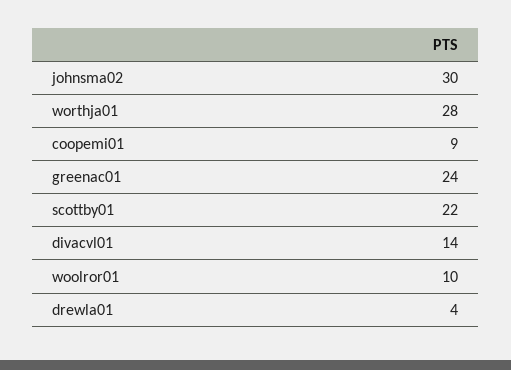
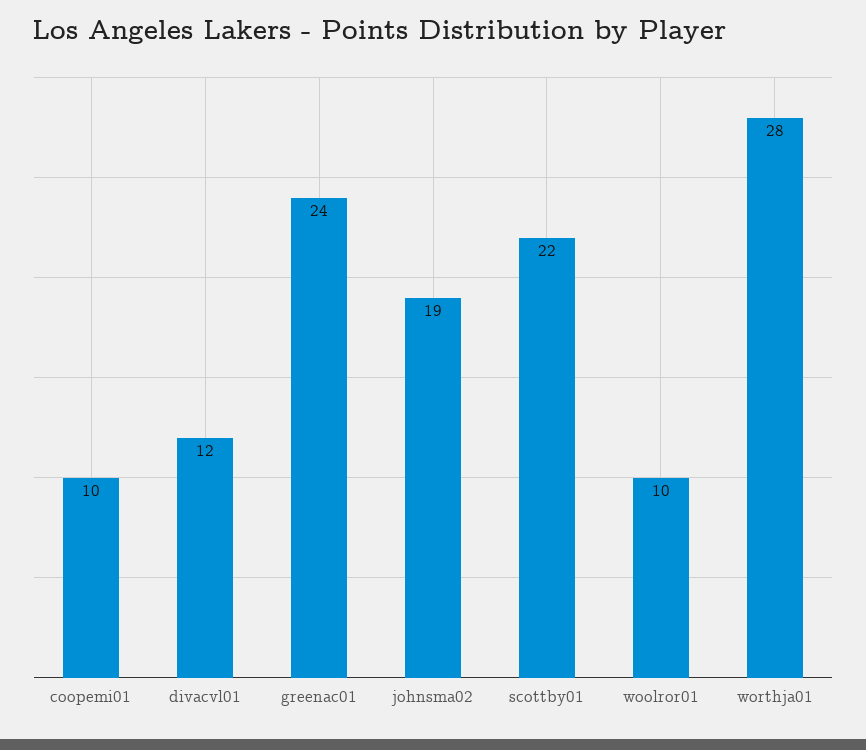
  {
-   "johnsma02": 30,
+   "johnsma02": 19,
    "worthja01": 28,
-   "coopemi01": 9,
+   "coopemi01": 10,
    "greenac01": 24,
    "scottby01": 22,
-   "divacvl01": 14,
+   "divacvl01": 12,
-   "woolror01": 10,
+   "woolror01": 10
-   "drewla01": 4
  }

